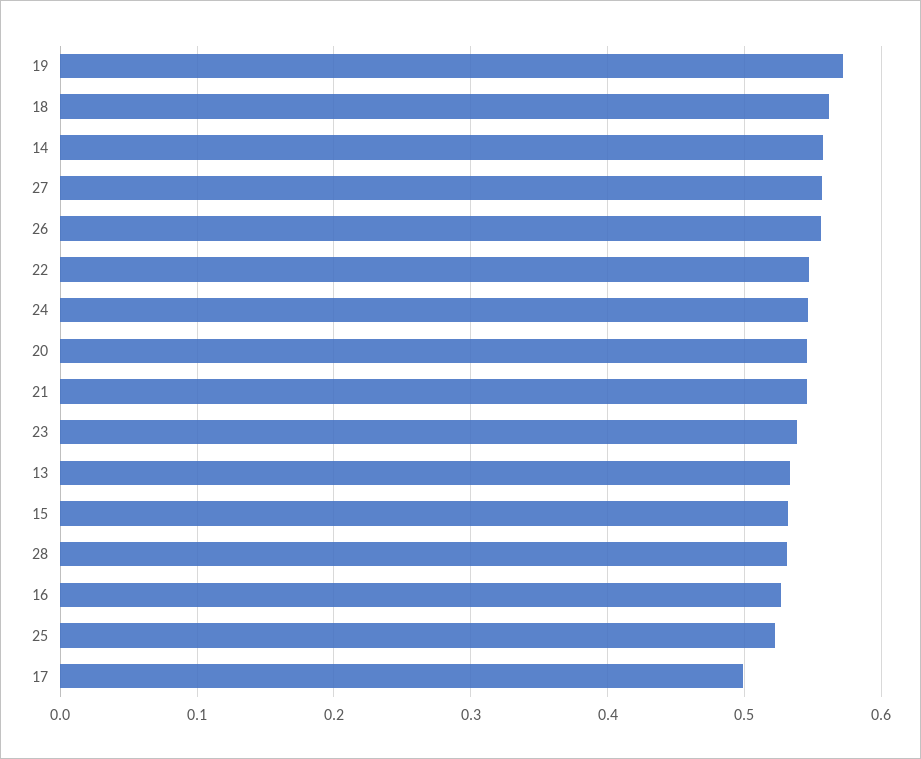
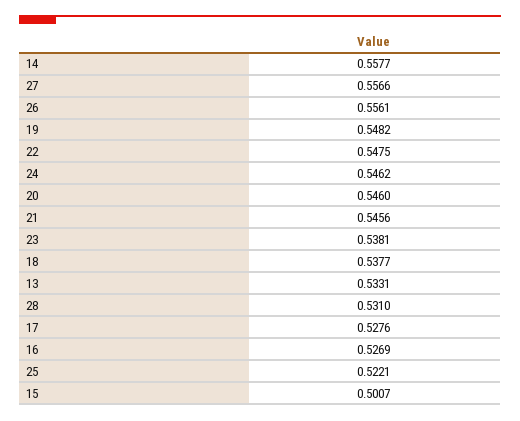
  {
-   "19": 0.57,
+   "19": 0.5482,
-   "18": 0.56,
+   "18": 0.5377,
    "14": 0.5577,
    "27": 0.5566,
    "26": 0.5561,
    "22": 0.5475,
    "24": 0.5462,
    "20": 0.546,
    "21": 0.5456,
    "23": 0.5381,
    "13": 0.5331,
-   "15": 0.53,
+   "15": 0.5007,
    "28": 0.531,
    "16": 0.5269,
    "25": 0.5221,
-   "17": 0.5
+   "17": 0.5276
  }

